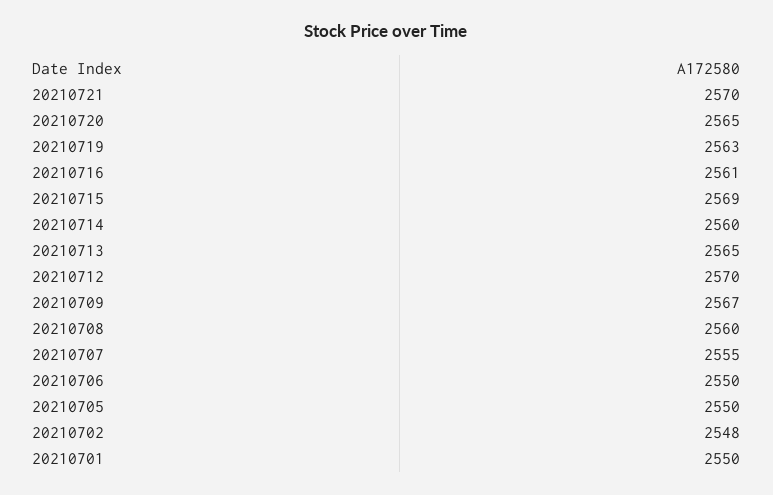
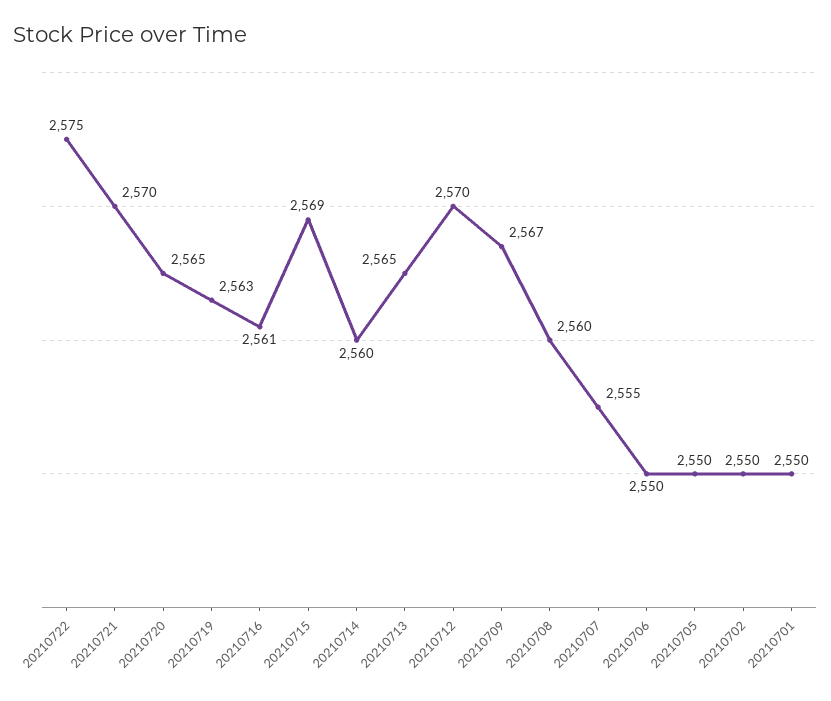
  {
    "20210721": 2570,
    "20210720": 2565,
    "20210719": 2563,
    "20210716": 2561,
    "20210715": 2569,
    "20210714": 2560,
    "20210713": 2565,
    "20210712": 2570,
    "20210709": 2567,
    "20210708": 2560,
    "20210707": 2555,
    "20210706": 2550,
    "20210705": 2550,
-   "20210702": 2548,
+   "20210702": 2550,
-   "20210701": 2550
+   "20210701": 2550,
+   "20210722": 2575
  }

